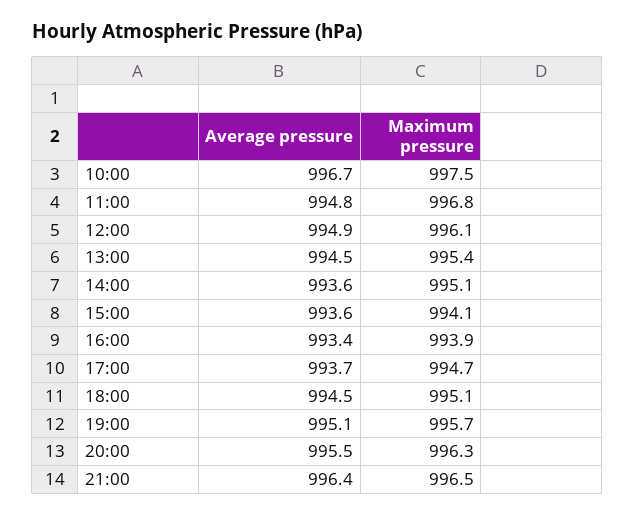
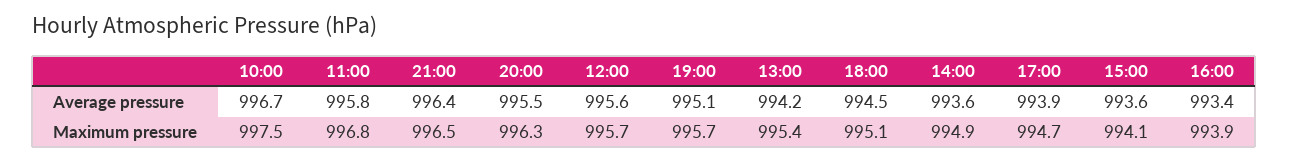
  {
    "Average pressure": {
      "10:00": 996.7,
-     "11:00": 994.8,
+     "11:00": 995.8,
-     "12:00": 994.9,
+     "12:00": 995.6,
-     "13:00": 994.5,
+     "13:00": 994.2,
      "14:00": 993.6,
      "15:00": 993.6,
      "16:00": 993.4,
-     "17:00": 993.7,
+     "17:00": 993.9,
      "18:00": 994.5,
      "19:00": 995.1,
      "20:00": 995.5,
      "21:00": 996.4
    },
    "Maximum pressure": {
      "10:00": 997.5,
      "11:00": 996.8,
-     "12:00": 996.1,
+     "12:00": 995.7,
      "13:00": 995.4,
-     "14:00": 995.1,
+     "14:00": 994.9,
      "15:00": 994.1,
      "16:00": 993.9,
      "17:00": 994.7,
      "18:00": 995.1,
      "19:00": 995.7,
      "20:00": 996.3,
      "21:00": 996.5
    }
  }

